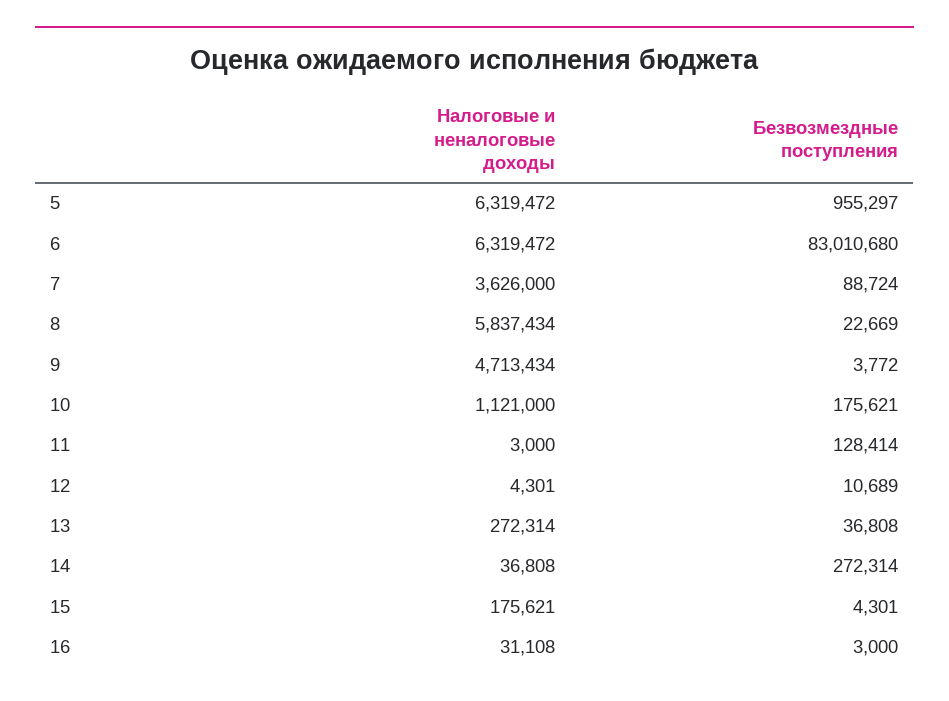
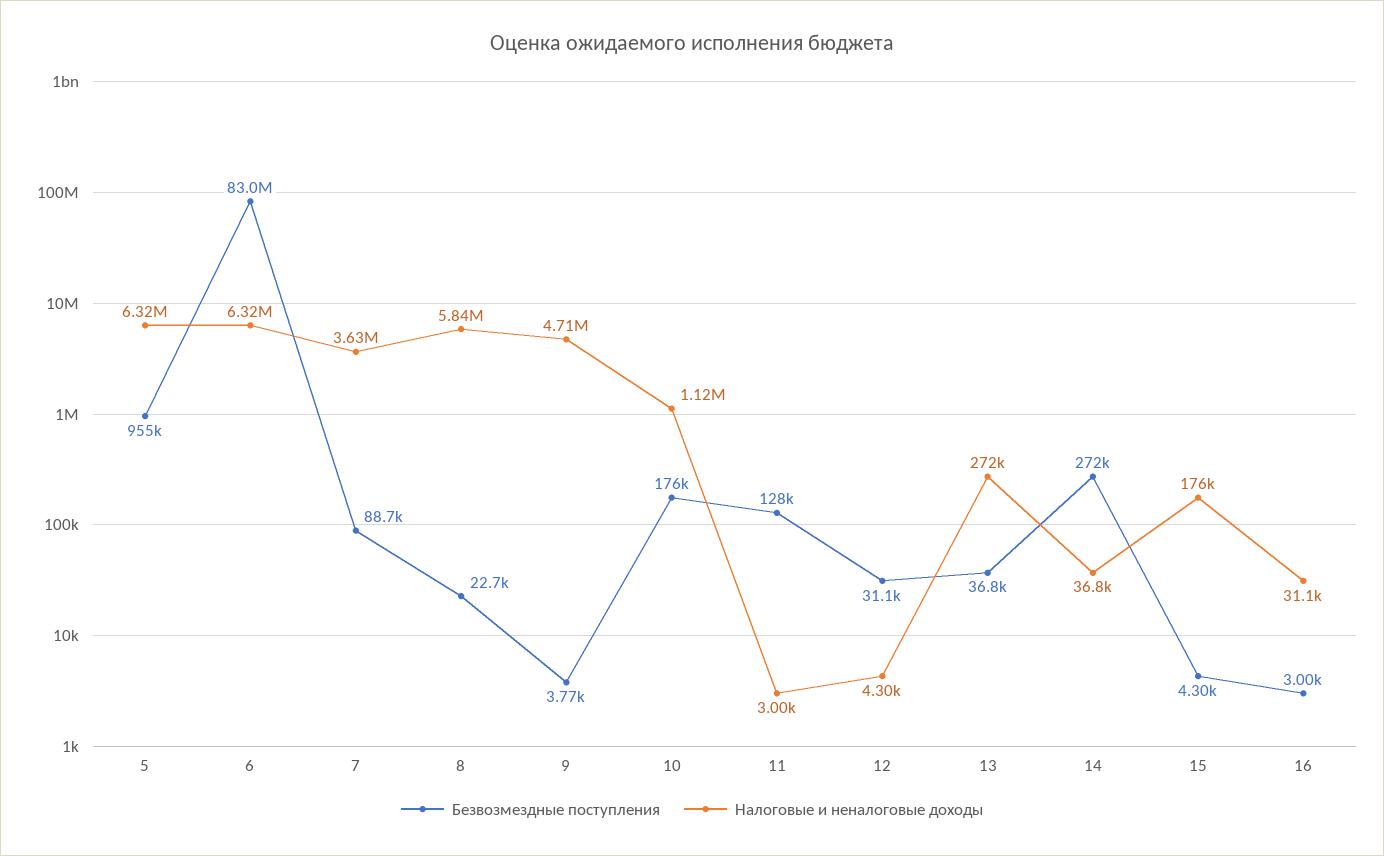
  {
    "Налоговые и неналоговые доходы": {
      "5": 6319472,
      "6": 6319472,
      "7": 3626000,
      "8": 5837434,
      "9": 4713434,
      "10": 1121000,
      "11": 3000,
      "12": 4301,
      "13": 272314,
      "14": 36808,
      "15": 175621,
      "16": 31108
    },
    "Безвозмездные поступления": {
      "5": 955297,
      "6": 83010680,
      "7": 88724,
      "8": 22669,
      "9": 3772,
      "10": 175621,
      "11": 128414,
-     "12": 10689,
+     "12": 31100,
      "13": 36808,
      "14": 272314,
      "15": 4301,
      "16": 3000
    }
  }

